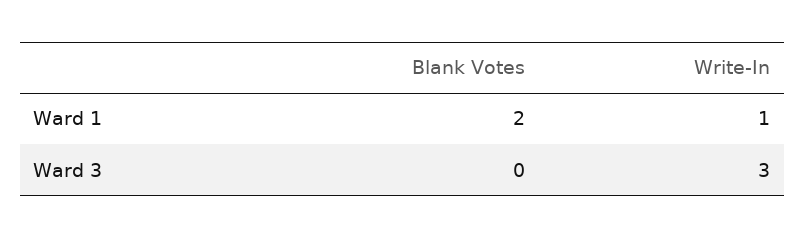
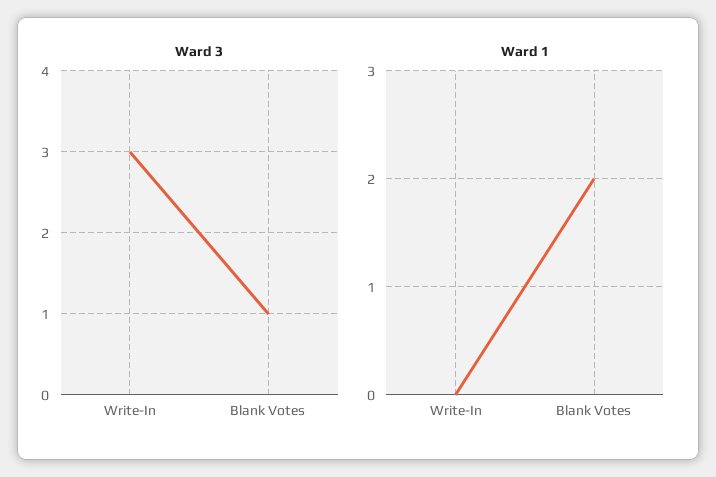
  {
    "Ward 1": {
      "Blank Votes": 2,
-     "Write-In": 1
+     "Write-In": 0
    },
    "Ward 3": {
-     "Blank Votes": 0,
+     "Blank Votes": 1,
      "Write-In": 3
    }
  }

